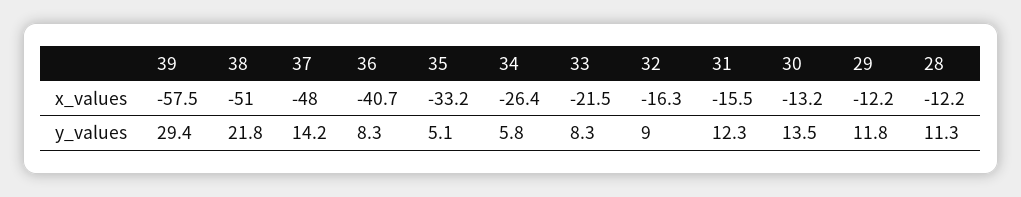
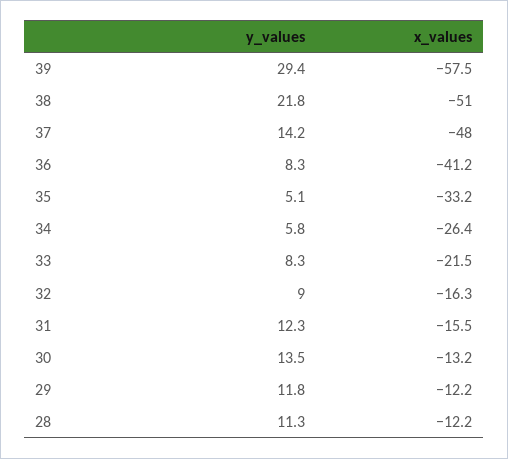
  {
    "39": {
      "x_values": -57.5,
      "y_values": 29.4
    },
    "38": {
      "x_values": -51,
      "y_values": 21.8
    },
    "37": {
      "x_values": -48,
      "y_values": 14.2
    },
    "36": {
-     "x_values": -40.7,
+     "x_values": -41.2,
      "y_values": 8.3
    },
    "35": {
      "x_values": -33.2,
      "y_values": 5.1
    },
    "34": {
      "x_values": -26.4,
      "y_values": 5.8
    },
    "33": {
      "x_values": -21.5,
      "y_values": 8.3
    },
    "32": {
      "x_values": -16.3,
      "y_values": 9
    },
    "31": {
      "x_values": -15.5,
      "y_values": 12.3
    },
    "30": {
      "x_values": -13.2,
      "y_values": 13.5
    },
    "29": {
      "x_values": -12.2,
      "y_values": 11.8
    },
    "28": {
      "x_values": -12.2,
      "y_values": 11.3
    }
  }

